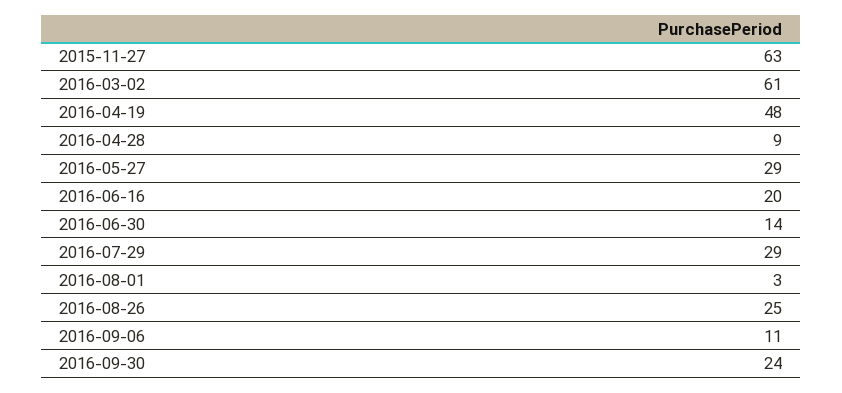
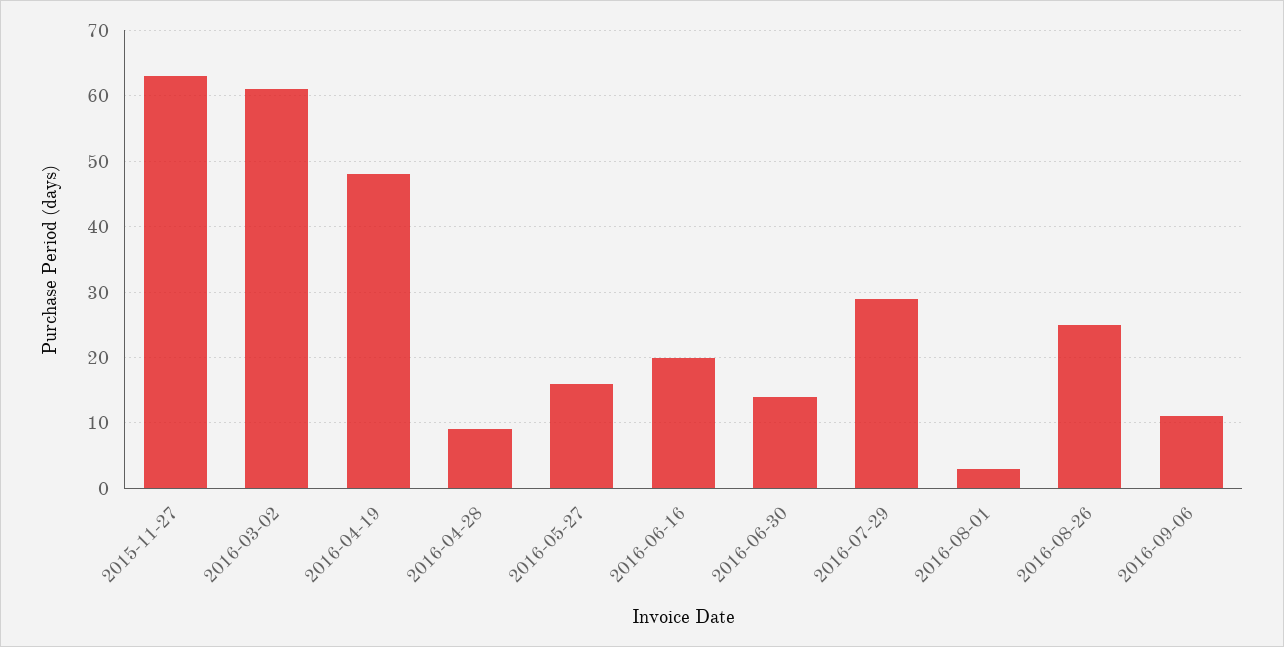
  {
    "2015-11-27": 63,
    "2016-03-02": 61,
    "2016-04-19": 48,
    "2016-04-28": 9,
-   "2016-05-27": 29,
+   "2016-05-27": 16,
    "2016-06-16": 20,
    "2016-06-30": 14,
    "2016-07-29": 29,
    "2016-08-01": 3,
    "2016-08-26": 25,
-   "2016-09-06": 11,
+   "2016-09-06": 11
-   "2016-09-30": 24
  }

